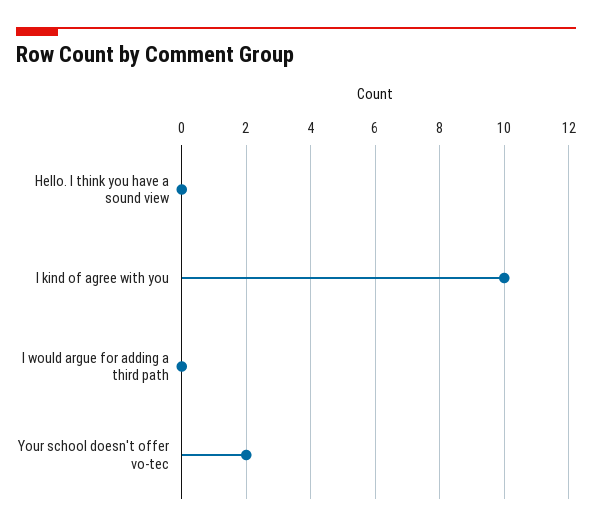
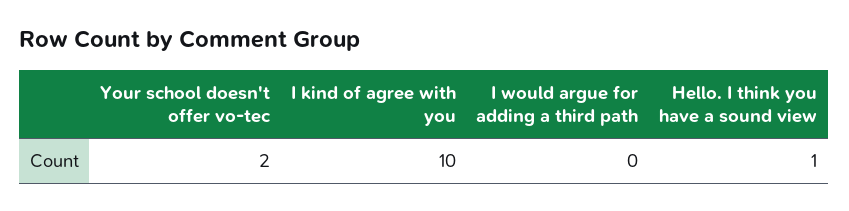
  {
-   "Hello. I think you have a sound view": 0,
+   "Hello. I think you have a sound view": 1,
    "I kind of agree with you": 10,
    "I would argue for adding a third path": 0,
    "Your school doesn't offer vo-tec": 2
  }

